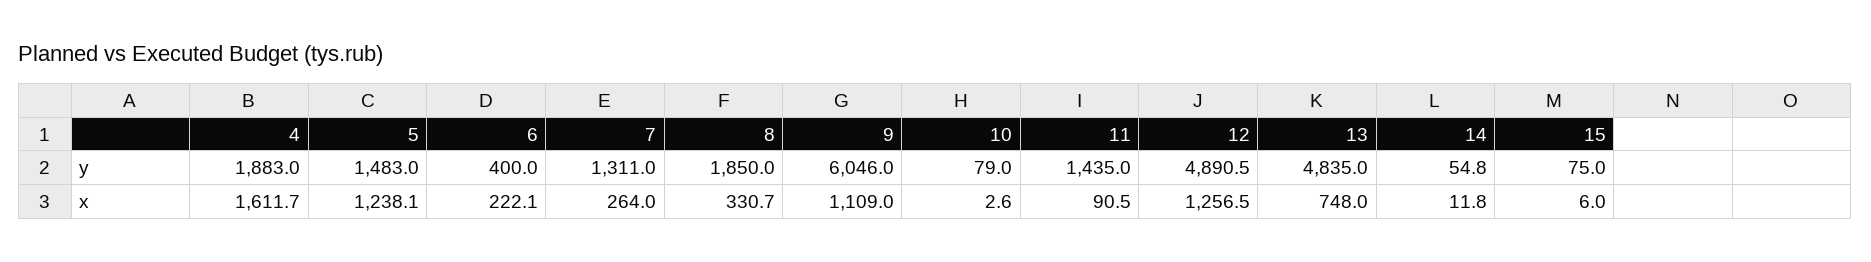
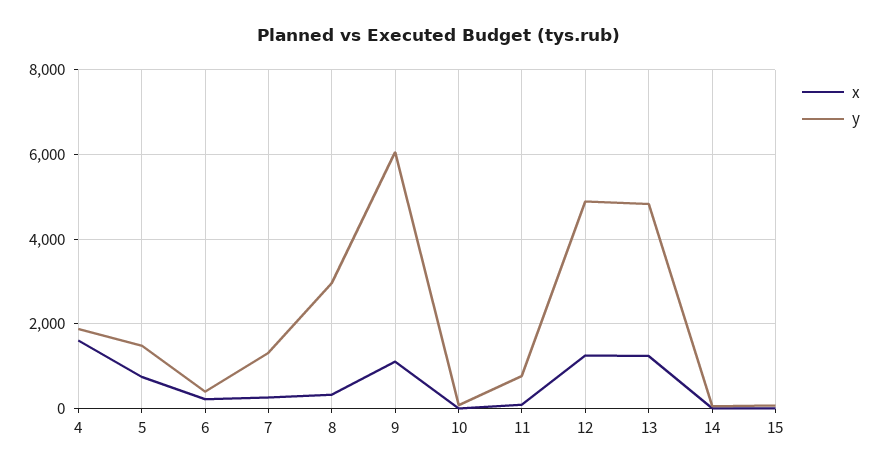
  {
    "y": {
      "4": 1883,
      "5": 1483,
      "6": 400,
      "7": 1311,
-     "8": 1850,
+     "8": 3000,
      "9": 6046,
      "10": 79,
-     "11": 1435,
+     "11": 800,
      "12": 4890.5,
      "13": 4835,
      "14": 54.8,
      "15": 75
    },
    "x": {
      "4": 1611.7,
-     "5": 1238.1,
+     "5": 800,
      "6": 222.1,
      "7": 264,
      "8": 330.7,
      "9": 1109,
      "10": 2.6,
      "11": 90.5,
      "12": 1256.5,
-     "13": 748,
+     "13": 1200,
      "14": 11.8,
      "15": 6
    }
  }

